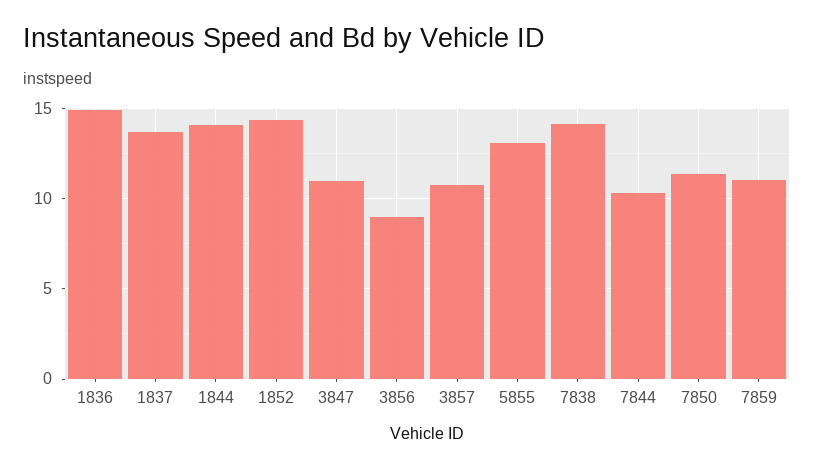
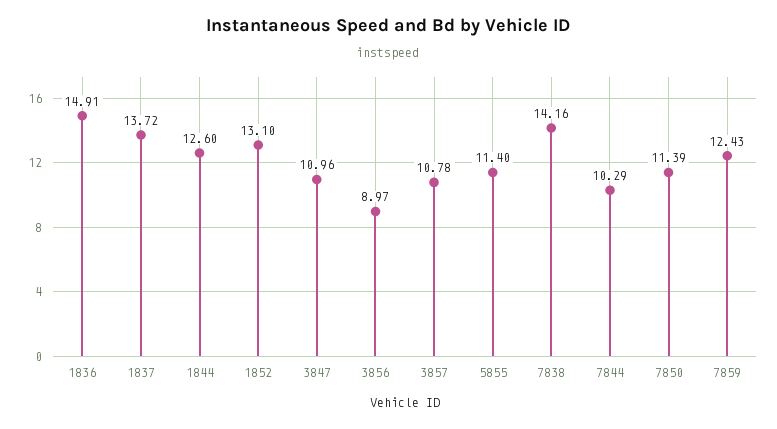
  {
    "1836": 14.91,
    "1837": 13.72,
-   "1844": 14,
+   "1844": 12.6,
-   "1852": 14.5,
+   "1852": 13.1,
    "3847": 10.96,
    "3856": 8.97,
    "3857": 10.78,
-   "5855": 13,
+   "5855": 11.4,
    "7838": 14.16,
    "7844": 10.29,
    "7850": 11.39,
-   "7859": 11
+   "7859": 12.43
  }

